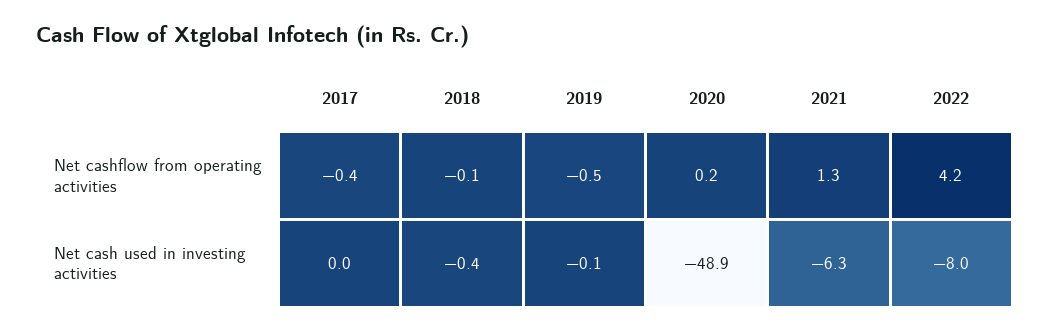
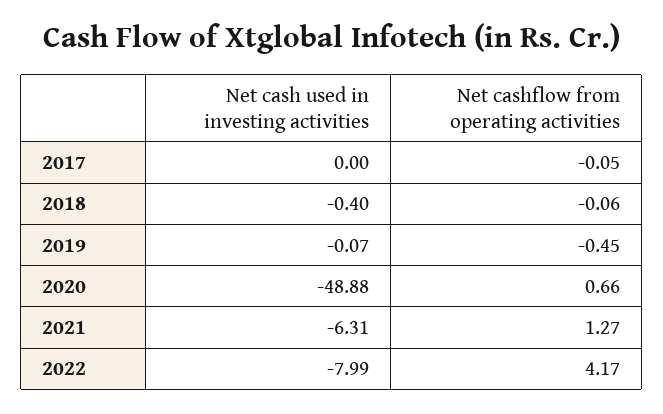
  {
    "2017": {
-     "Net cashflow from operating activities": -0.4,
+     "Net cashflow from operating activities": -0.05,
      "Net cash used in investing activities": 0
    },
    "2018": {
      "Net cashflow from operating activities": -0.06,
      "Net cash used in investing activities": -0.4
    },
    "2019": {
      "Net cashflow from operating activities": -0.45,
      "Net cash used in investing activities": -0.07
    },
    "2020": {
-     "Net cashflow from operating activities": 0.2,
+     "Net cashflow from operating activities": 0.66,
      "Net cash used in investing activities": -48.88
    },
    "2021": {
      "Net cashflow from operating activities": 1.27,
      "Net cash used in investing activities": -6.31
    },
    "2022": {
      "Net cashflow from operating activities": 4.17,
      "Net cash used in investing activities": -7.99
    }
  }

